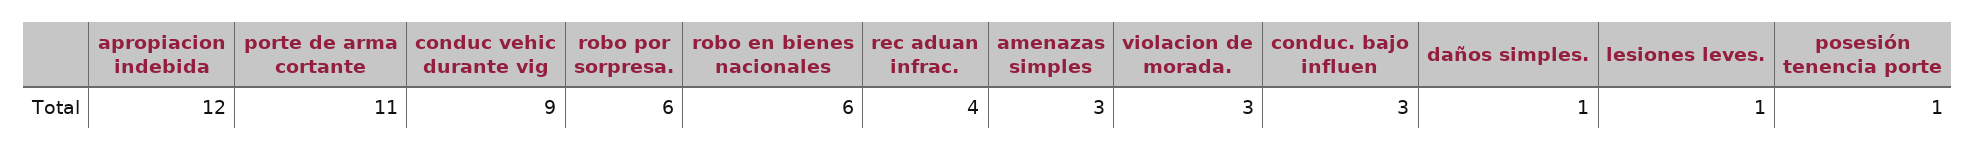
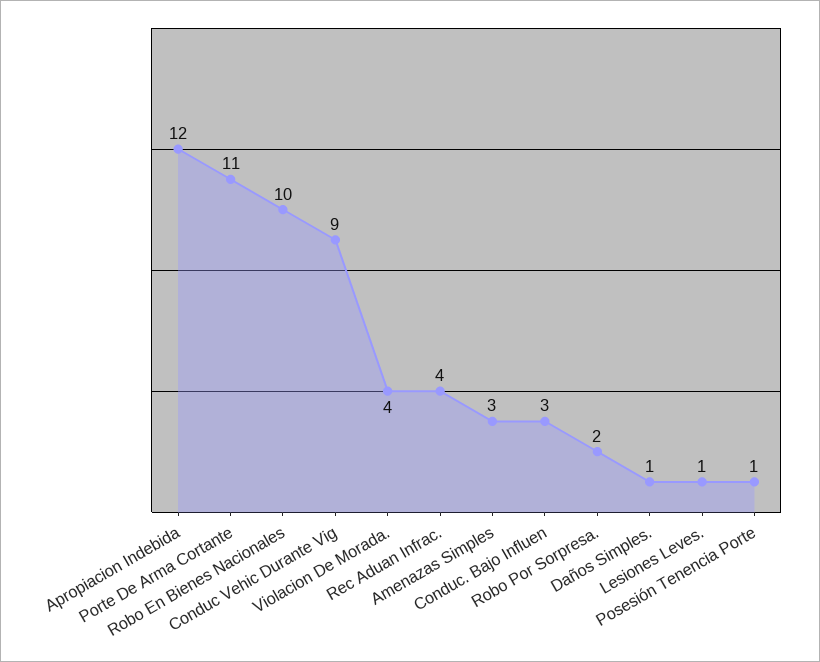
  {
    "apropiacion indebida": 12,
    "porte de arma cortante": 11,
    "conduc vehic durante vig": 9,
-   "robo por sorpresa.": 6,
+   "robo por sorpresa.": 2,
-   "robo en bienes nacionales": 6,
+   "robo en bienes nacionales": 10,
    "rec aduan infrac.": 4,
    "amenazas simples": 3,
-   "violacion de morada.": 3,
+   "violacion de morada.": 4,
    "conduc. bajo influen": 3,
    "daños simples.": 1,
    "lesiones leves.": 1,
    "posesión tenencia porte": 1
  }

